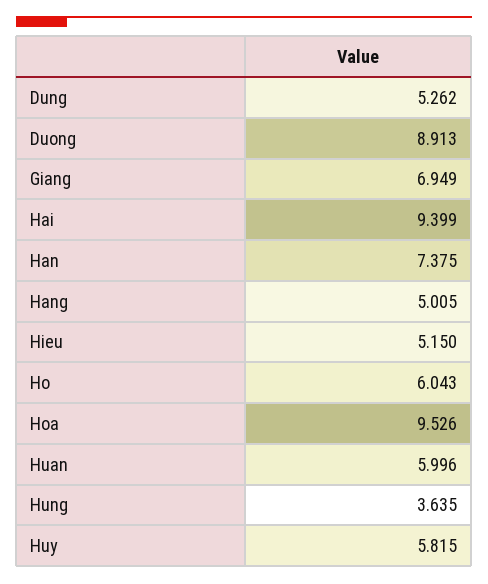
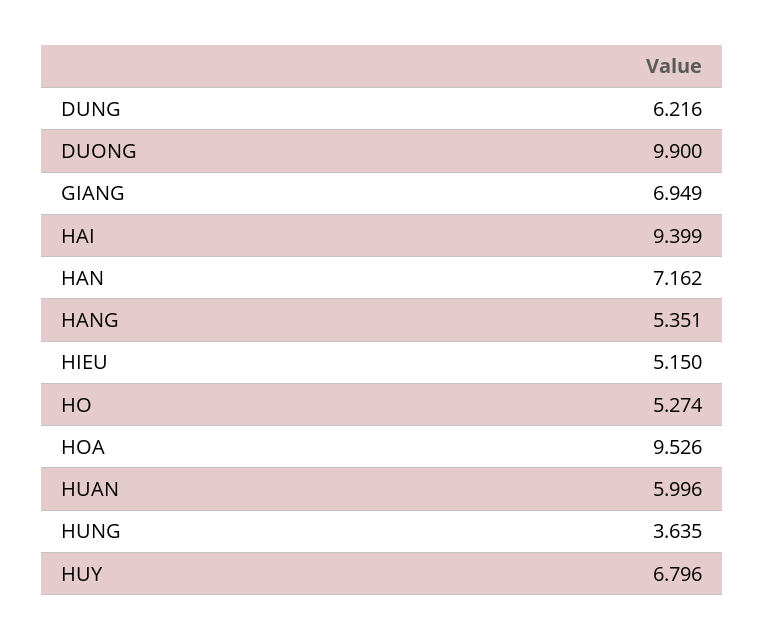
  {
-   "Dung": 5.262,
+   "Dung": 6.216,
-   "Duong": 8.913,
+   "Duong": 9.9,
    "Giang": 6.949,
    "Hai": 9.399,
-   "Han": 7.375,
+   "Han": 7.162,
-   "Hang": 5.005,
+   "Hang": 5.351,
    "Hieu": 5.15,
-   "Ho": 6.043,
+   "Ho": 5.274,
    "Hoa": 9.526,
    "Huan": 5.996,
    "Hung": 3.635,
-   "Huy": 5.815
+   "Huy": 6.796
  }

